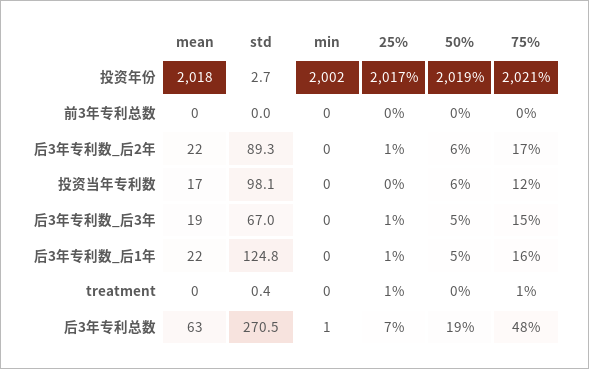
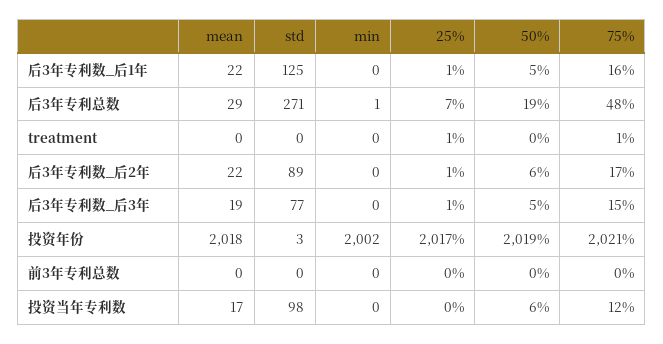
  {
    "mean": {
      "投资年份": 2018,
      "前3年专利总数": 0,
      "后3年专利数_后2年": 22,
      "投资当年专利数": 17,
      "后3年专利数_后3年": 19,
      "后3年专利数_后1年": 22,
      "treatment": 0,
-     "后3年专利总数": 63
+     "后3年专利总数": 29
    },
    "std": {
      "投资年份": 2.7,
      "前3年专利总数": 0,
      "后3年专利数_后2年": 89.3,
      "投资当年专利数": 98.1,
-     "后3年专利数_后3年": 67,
+     "后3年专利数_后3年": 77,
      "后3年专利数_后1年": 124.8,
      "treatment": 0.4,
      "后3年专利总数": 270.5
    },
    "min": {
      "投资年份": 2002,
      "前3年专利总数": 0,
      "后3年专利数_后2年": 0,
      "投资当年专利数": 0,
      "后3年专利数_后3年": 0,
      "后3年专利数_后1年": 0,
      "treatment": 0,
      "后3年专利总数": 1
    },
    "25%": {
      "投资年份": 2017,
      "前3年专利总数": 0,
      "后3年专利数_后2年": 1,
      "投资当年专利数": 0,
      "后3年专利数_后3年": 1,
      "后3年专利数_后1年": 1,
      "treatment": 1,
      "后3年专利总数": 7
    },
    "50%": {
      "投资年份": 2019,
      "前3年专利总数": 0,
      "后3年专利数_后2年": 6,
      "投资当年专利数": 6,
      "后3年专利数_后3年": 5,
      "后3年专利数_后1年": 5,
      "treatment": 0,
      "后3年专利总数": 19
    },
    "75%": {
      "投资年份": 2021,
      "前3年专利总数": 0,
      "后3年专利数_后2年": 17,
      "投资当年专利数": 12,
      "后3年专利数_后3年": 15,
      "后3年专利数_后1年": 16,
      "treatment": 1,
      "后3年专利总数": 48
    }
  }

